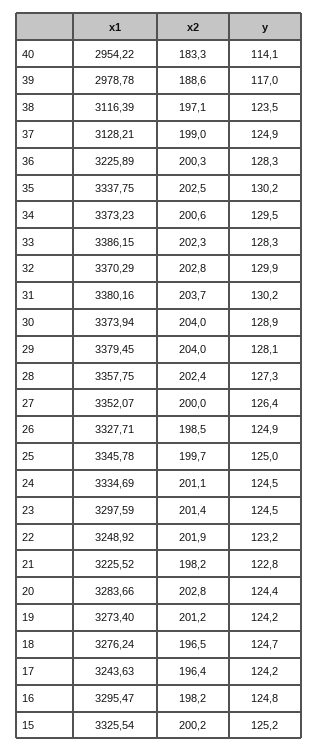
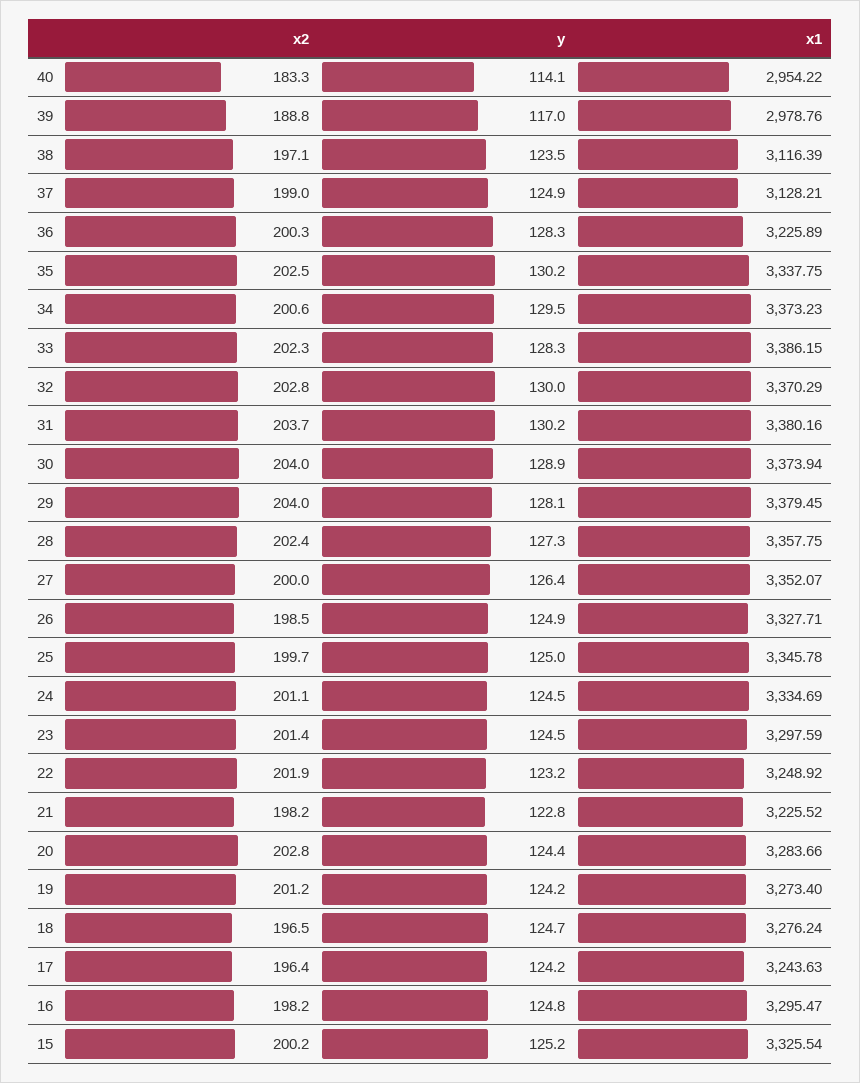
  {
    "x1": {
      "40": 2954.22,
-     "39": 2978.78,
+     "39": 2978.76,
      "38": 3116.39,
      "37": 3128.21,
      "36": 3225.89,
      "35": 3337.75,
      "34": 3373.23,
      "33": 3386.15,
      "32": 3370.29,
      "31": 3380.16,
      "30": 3373.94,
      "29": 3379.45,
      "28": 3357.75,
      "27": 3352.07,
      "26": 3327.71,
      "25": 3345.78,
      "24": 3334.69,
      "23": 3297.59,
      "22": 3248.92,
      "21": 3225.52,
      "20": 3283.66,
      "19": 3273.4,
      "18": 3276.24,
      "17": 3243.63,
      "16": 3295.47,
      "15": 3325.54
    },
    "x2": {
      "40": 183.3,
-     "39": 188.6,
+     "39": 188.8,
      "38": 197.1,
      "37": 199,
      "36": 200.3,
      "35": 202.5,
      "34": 200.6,
      "33": 202.3,
      "32": 202.8,
      "31": 203.7,
      "30": 204,
      "29": 204,
      "28": 202.4,
      "27": 200,
      "26": 198.5,
      "25": 199.7,
      "24": 201.1,
      "23": 201.4,
      "22": 201.9,
      "21": 198.2,
      "20": 202.8,
      "19": 201.2,
      "18": 196.5,
      "17": 196.4,
      "16": 198.2,
      "15": 200.2
    },
    "y": {
      "40": 114.1,
      "39": 117,
      "38": 123.5,
      "37": 124.9,
      "36": 128.3,
      "35": 130.2,
      "34": 129.5,
      "33": 128.3,
-     "32": 129.9,
+     "32": 130,
      "31": 130.2,
      "30": 128.9,
      "29": 128.1,
      "28": 127.3,
      "27": 126.4,
      "26": 124.9,
      "25": 125,
      "24": 124.5,
      "23": 124.5,
      "22": 123.2,
      "21": 122.8,
      "20": 124.4,
      "19": 124.2,
      "18": 124.7,
      "17": 124.2,
      "16": 124.8,
      "15": 125.2
    }
  }

